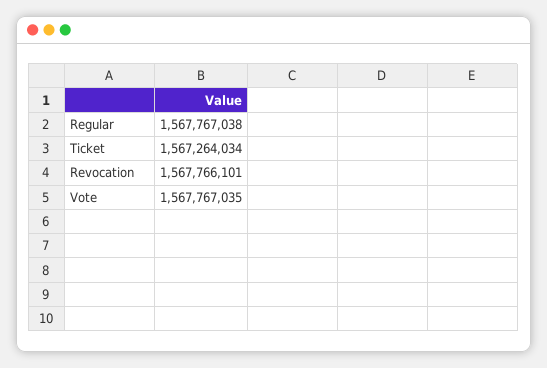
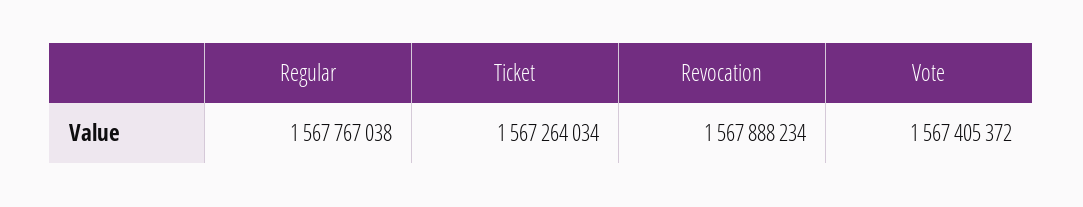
  {
    "Regular": 1567767038,
    "Ticket": 1567264034,
-   "Revocation": 1567766101,
+   "Revocation": 1567888234,
-   "Vote": 1567767035
+   "Vote": 1567405372
  }

